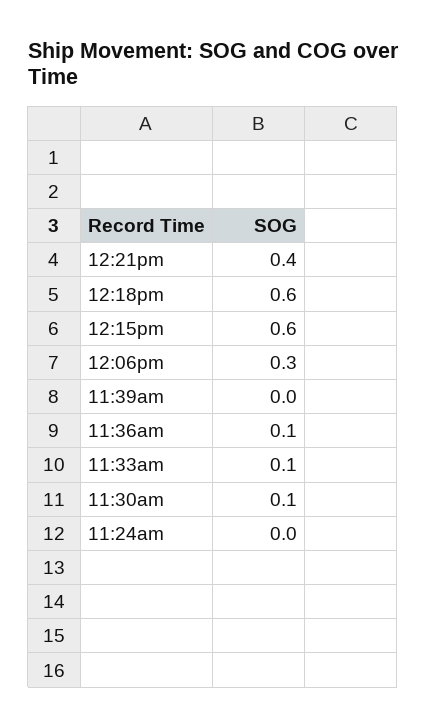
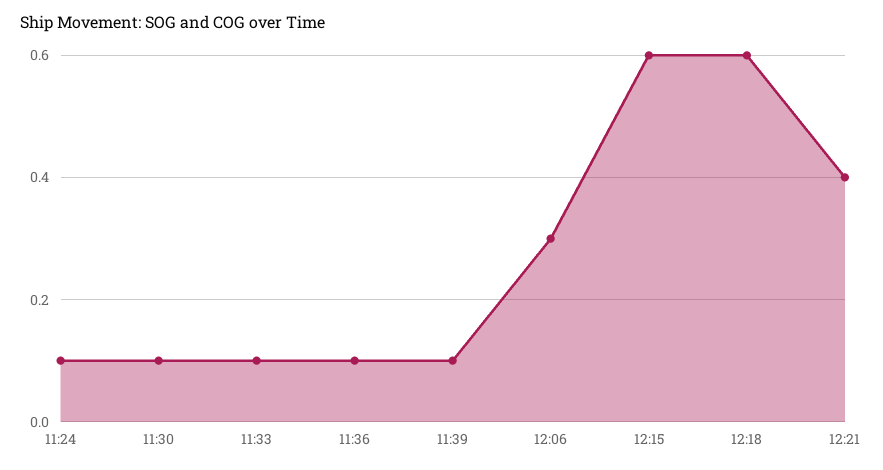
  {
    "12:21pm": 0.4,
    "12:18pm": 0.6,
    "12:15pm": 0.6,
    "12:06pm": 0.3,
-   "11:39am": 0,
+   "11:39am": 0.1,
    "11:36am": 0.1,
    "11:33am": 0.1,
    "11:30am": 0.1,
-   "11:24am": 0
+   "11:24am": 0.1
  }

